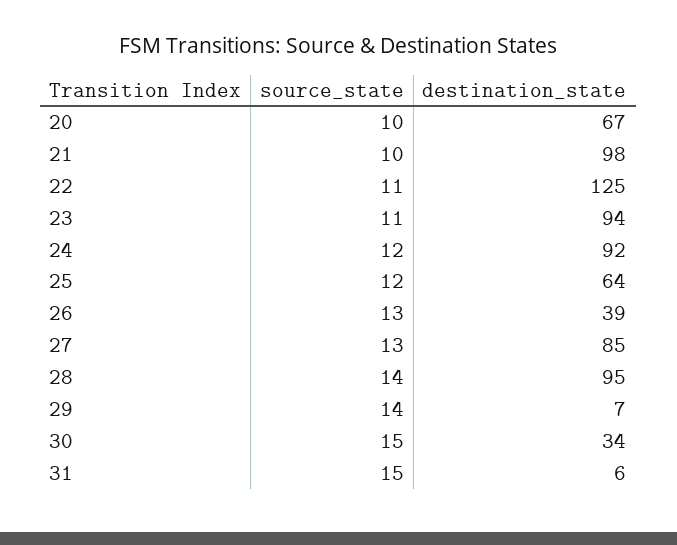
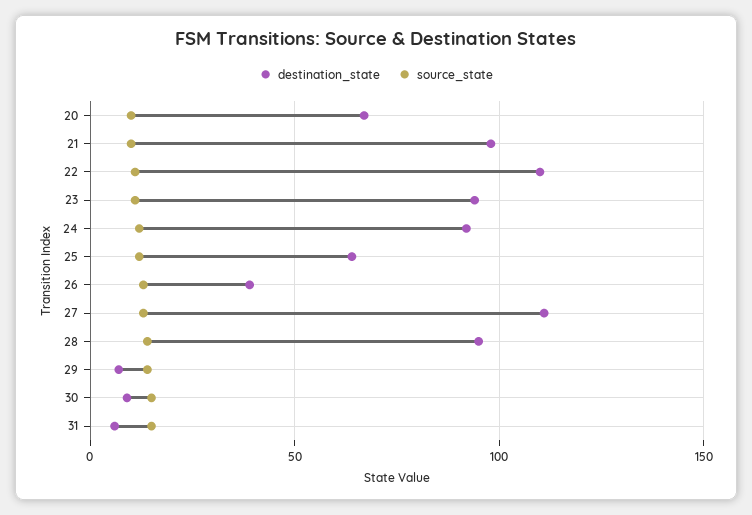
  {
    "source_state": {
      "20": 10,
      "21": 10,
      "22": 11,
      "23": 11,
      "24": 12,
      "25": 12,
      "26": 13,
      "27": 13,
      "28": 14,
      "29": 14,
      "30": 15,
      "31": 15
    },
    "destination_state": {
      "20": 67,
      "21": 98,
-     "22": 125,
+     "22": 110,
      "23": 94,
      "24": 92,
      "25": 64,
      "26": 39,
-     "27": 85,
+     "27": 110,
      "28": 95,
      "29": 7,
-     "30": 34,
+     "30": 10,
      "31": 6
    }
  }

